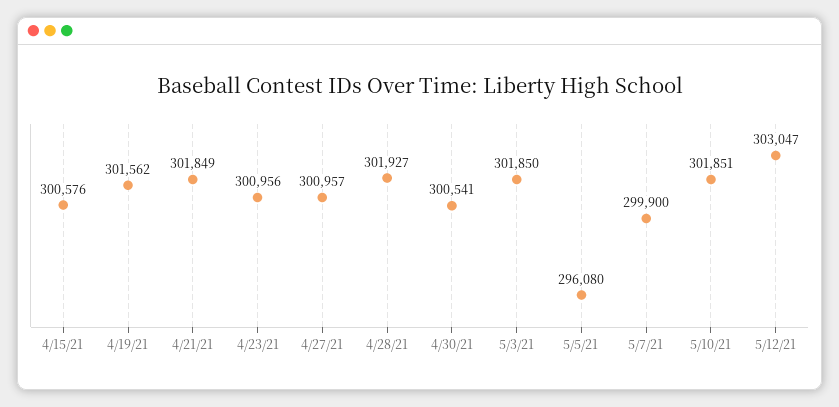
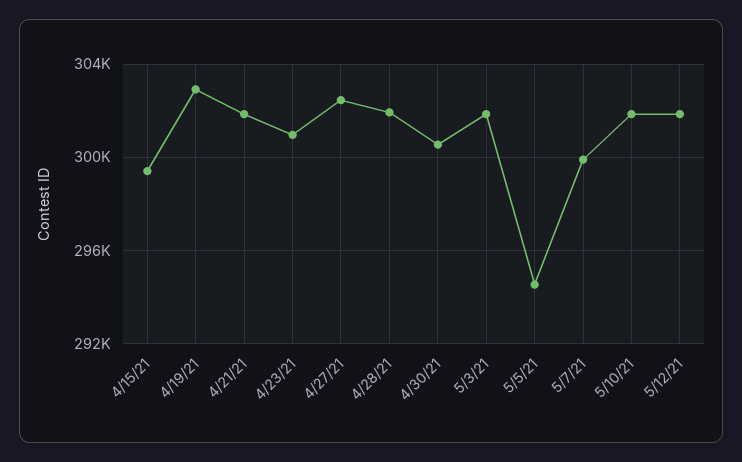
  {
-   "4/15/21": 300576,
+   "4/15/21": 299500,
-   "4/19/21": 301562,
+   "4/19/21": 303000,
    "4/21/21": 301849,
    "4/23/21": 300956,
-   "4/27/21": 300957,
+   "4/27/21": 302500,
    "4/28/21": 301927,
    "4/30/21": 300541,
    "5/3/21": 301850,
-   "5/5/21": 296080,
+   "5/5/21": 294500,
    "5/7/21": 299900,
    "5/10/21": 301851,
-   "5/12/21": 303047
+   "5/12/21": 302000
  }

